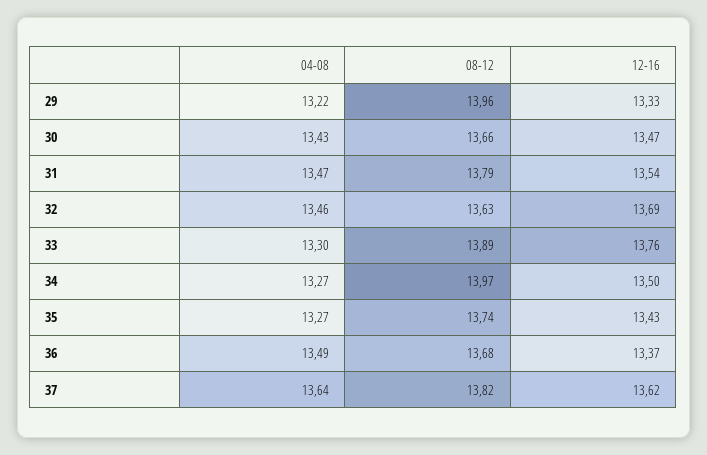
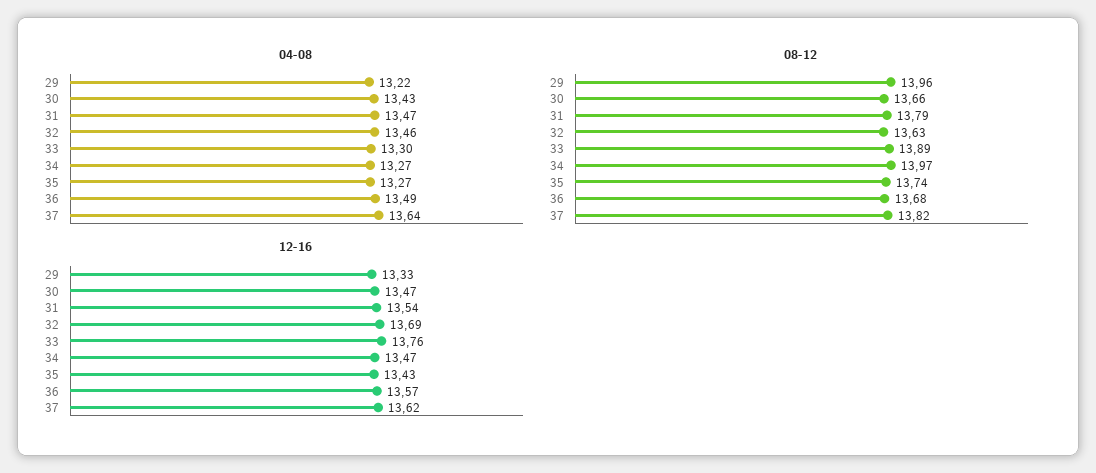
  {
    "04-08": {
      "29": 13.22,
      "30": 13.43,
      "31": 13.47,
      "32": 13.46,
      "33": 13.3,
      "34": 13.27,
      "35": 13.27,
      "36": 13.49,
      "37": 13.64
    },
    "08-12": {
      "29": 13.96,
      "30": 13.66,
      "31": 13.79,
      "32": 13.63,
      "33": 13.89,
      "34": 13.97,
      "35": 13.74,
      "36": 13.68,
      "37": 13.82
    },
    "12-16": {
      "29": 13.33,
      "30": 13.47,
      "31": 13.54,
      "32": 13.69,
      "33": 13.76,
-     "34": 13.5,
+     "34": 13.47,
      "35": 13.43,
-     "36": 13.37,
+     "36": 13.57,
      "37": 13.62
    }
  }

